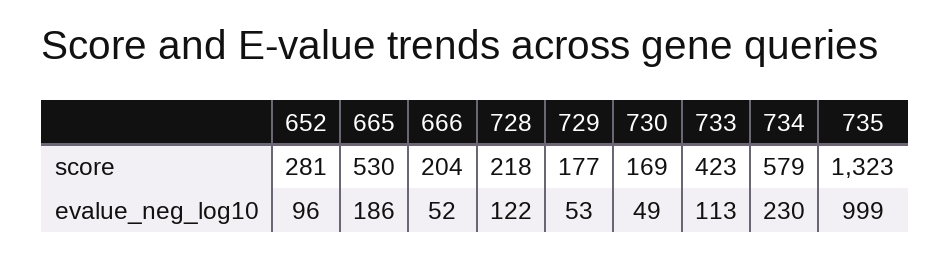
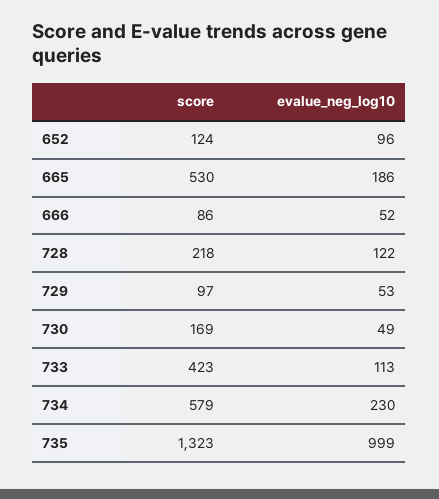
  {
    "652": {
-     "score": 281,
+     "score": 124,
      "evalue_neg_log10": 96
    },
    "665": {
      "score": 530,
      "evalue_neg_log10": 186
    },
    "666": {
-     "score": 204,
+     "score": 86,
      "evalue_neg_log10": 52
    },
    "728": {
      "score": 218,
      "evalue_neg_log10": 122
    },
    "729": {
-     "score": 177,
+     "score": 97,
      "evalue_neg_log10": 53
    },
    "730": {
      "score": 169,
      "evalue_neg_log10": 49
    },
    "733": {
      "score": 423,
      "evalue_neg_log10": 113
    },
    "734": {
      "score": 579,
      "evalue_neg_log10": 230
    },
    "735": {
      "score": 1323,
      "evalue_neg_log10": 999
    }
  }

